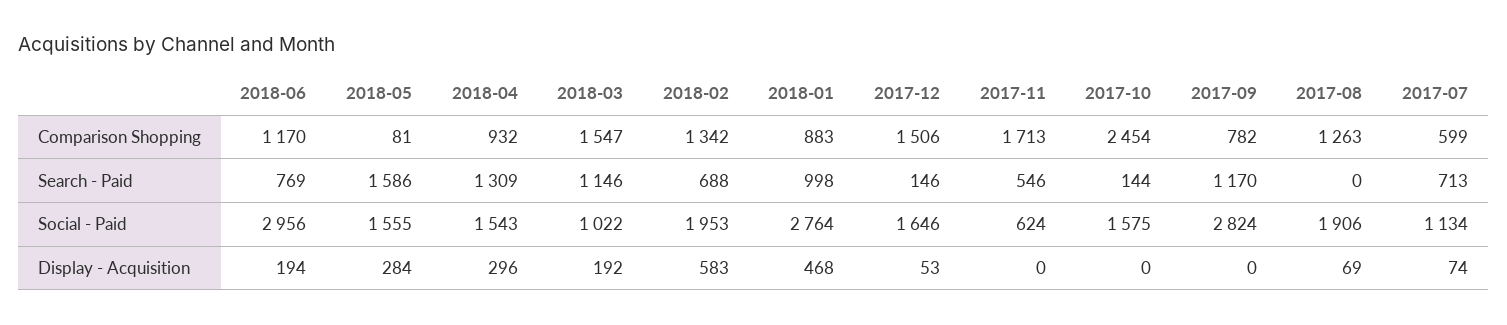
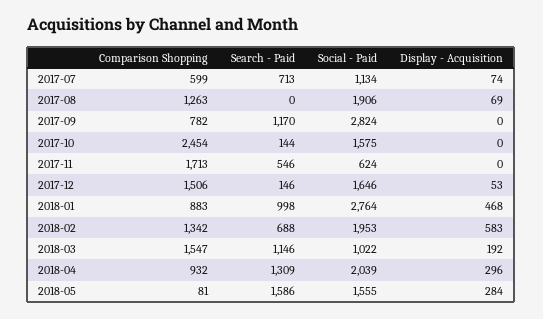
  {
-   "2018-06": {
-     "Comparison Shopping": 1170,
-     "Search - Paid": 769,
-     "Social - Paid": 2956,
-     "Display - Acquisition": 194
-   },
    "2018-05": {
      "Comparison Shopping": 81,
      "Search - Paid": 1586,
      "Social - Paid": 1555,
      "Display - Acquisition": 284
    },
    "2018-04": {
      "Comparison Shopping": 932,
      "Search - Paid": 1309,
-     "Social - Paid": 1543,
+     "Social - Paid": 2039,
      "Display - Acquisition": 296
    },
    "2018-03": {
      "Comparison Shopping": 1547,
      "Search - Paid": 1146,
      "Social - Paid": 1022,
      "Display - Acquisition": 192
    },
    "2018-02": {
      "Comparison Shopping": 1342,
      "Search - Paid": 688,
      "Social - Paid": 1953,
      "Display - Acquisition": 583
    },
    "2018-01": {
      "Comparison Shopping": 883,
      "Search - Paid": 998,
      "Social - Paid": 2764,
      "Display - Acquisition": 468
    },
    "2017-12": {
      "Comparison Shopping": 1506,
      "Search - Paid": 146,
      "Social - Paid": 1646,
      "Display - Acquisition": 53
    },
    "2017-11": {
      "Comparison Shopping": 1713,
      "Search - Paid": 546,
      "Social - Paid": 624,
      "Display - Acquisition": 0
    },
    "2017-10": {
      "Comparison Shopping": 2454,
      "Search - Paid": 144,
      "Social - Paid": 1575,
      "Display - Acquisition": 0
    },
    "2017-09": {
      "Comparison Shopping": 782,
      "Search - Paid": 1170,
      "Social - Paid": 2824,
      "Display - Acquisition": 0
    },
    "2017-08": {
      "Comparison Shopping": 1263,
      "Search - Paid": 0,
      "Social - Paid": 1906,
      "Display - Acquisition": 69
    },
    "2017-07": {
      "Comparison Shopping": 599,
      "Search - Paid": 713,
      "Social - Paid": 1134,
      "Display - Acquisition": 74
    }
  }

